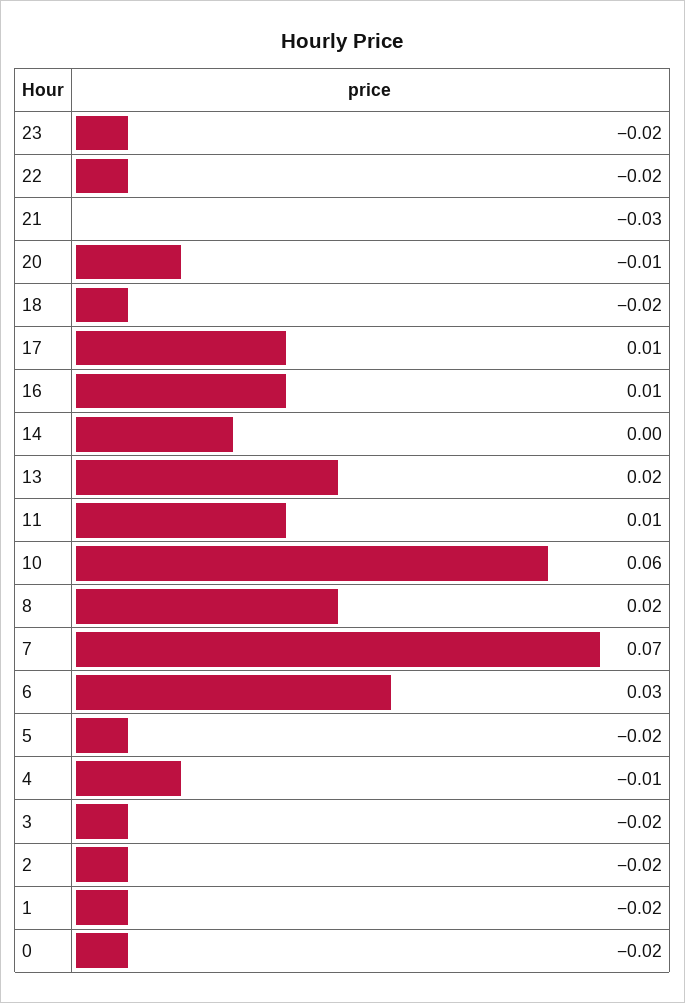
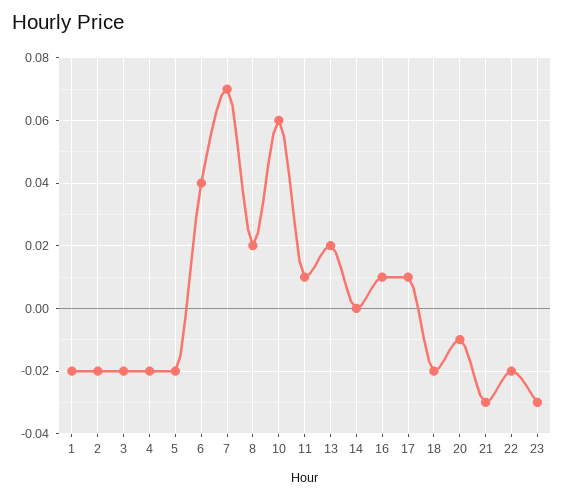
  {
-   "23": -0.02,
+   "23": -0.03,
    "22": -0.02,
    "21": -0.03,
    "20": -0.01,
    "18": -0.02,
    "17": 0.01,
    "16": 0.01,
    "14": 0,
    "13": 0.02,
    "11": 0.01,
    "10": 0.06,
    "8": 0.02,
    "7": 0.07,
-   "6": 0.03,
+   "6": 0.04,
    "5": -0.02,
-   "4": -0.01,
+   "4": -0.02,
    "3": -0.02,
    "2": -0.02,
-   "1": -0.02,
+   "1": -0.02
-   "0": -0.02
  }

